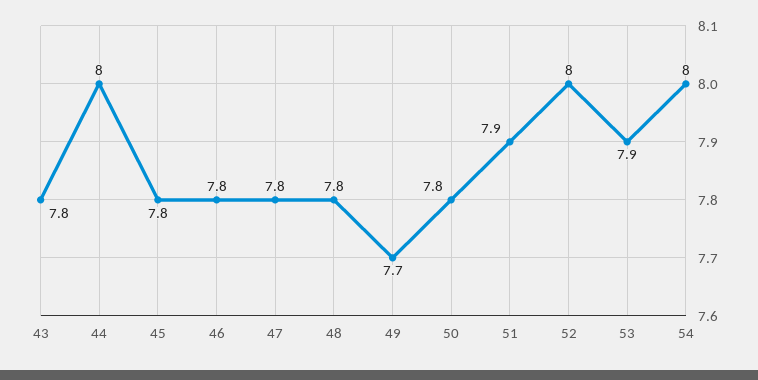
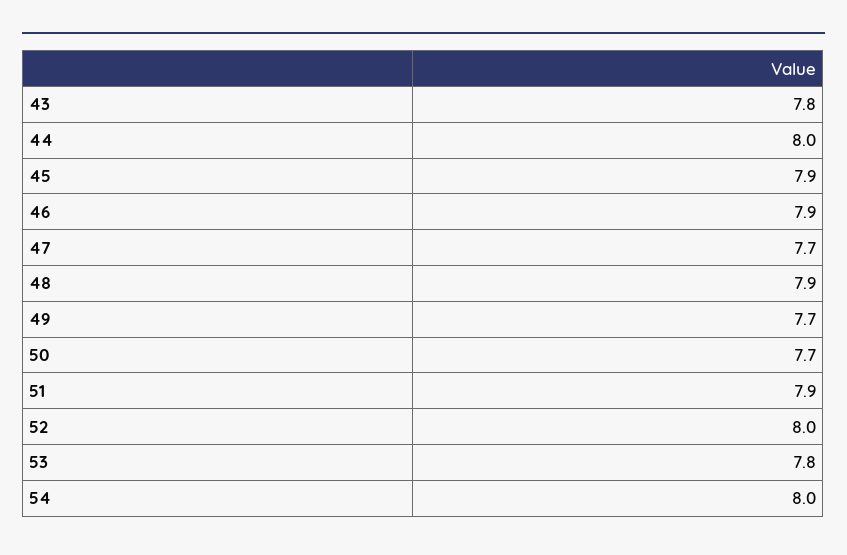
  {
    "43": 7.8,
    "44": 8,
-   "45": 7.8,
+   "45": 7.9,
-   "46": 7.8,
+   "46": 7.9,
-   "47": 7.8,
+   "47": 7.7,
-   "48": 7.8,
+   "48": 7.9,
    "49": 7.7,
-   "50": 7.8,
+   "50": 7.7,
    "51": 7.9,
    "52": 8,
-   "53": 7.9,
+   "53": 7.8,
    "54": 8
  }

